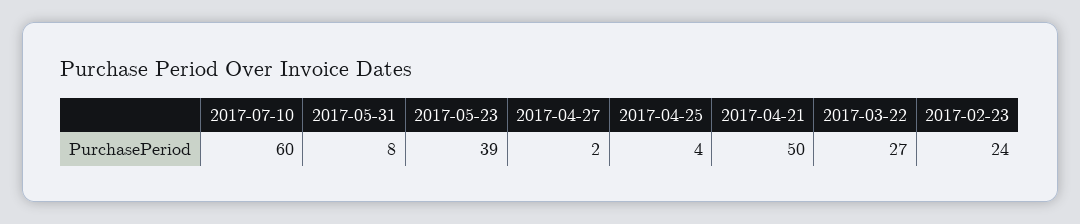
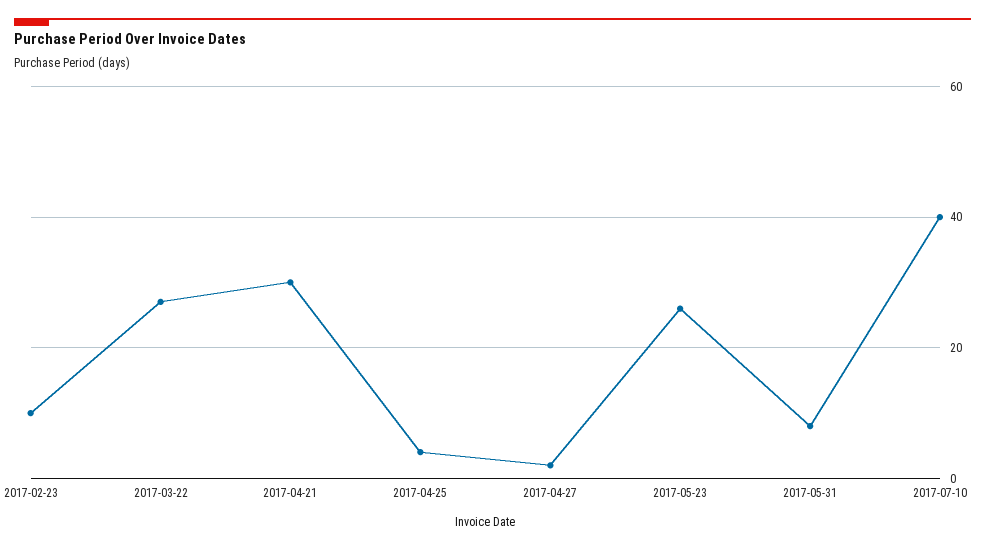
  {
-   "2017-07-10": 60,
+   "2017-07-10": 40,
    "2017-05-31": 8,
-   "2017-05-23": 39,
+   "2017-05-23": 25,
    "2017-04-27": 2,
    "2017-04-25": 4,
-   "2017-04-21": 50,
+   "2017-04-21": 30,
    "2017-03-22": 27,
-   "2017-02-23": 24
+   "2017-02-23": 10
  }

